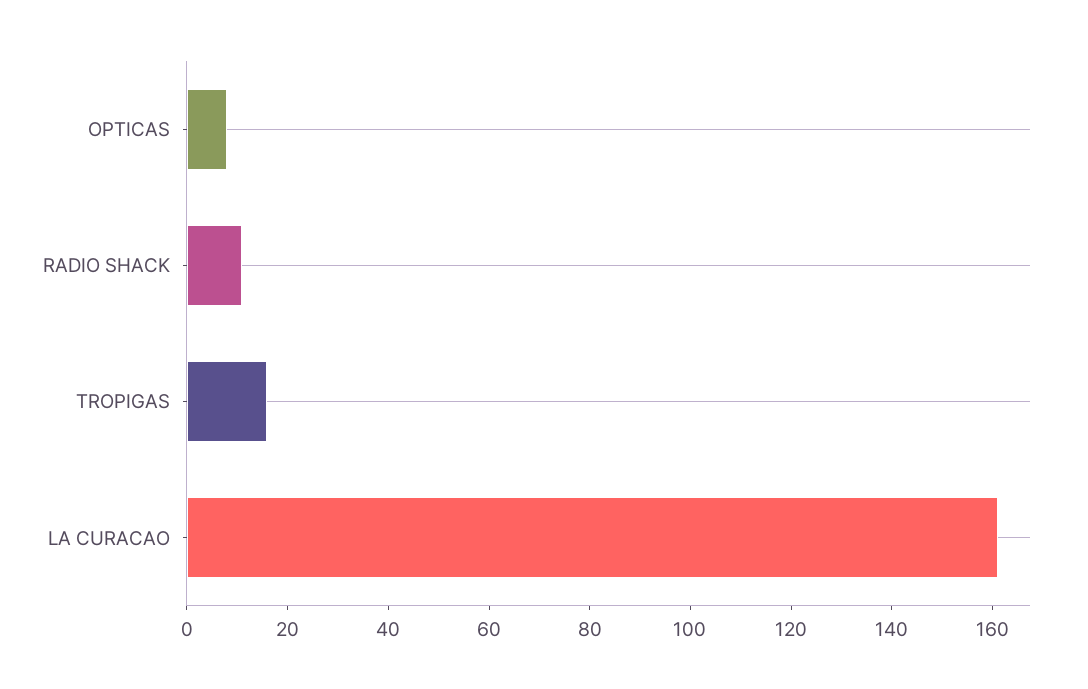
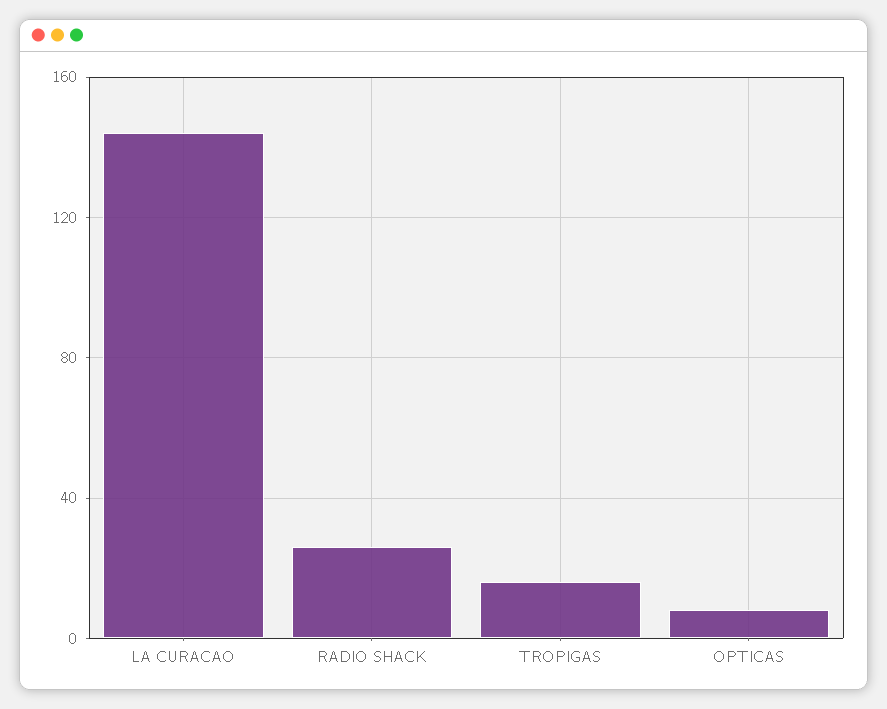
  {
    "OPTICAS": 10,
-   "RADIO SHACK": 10,
+   "RADIO SHACK": 25,
    "TROPIGAS": 15,
-   "LA CURACAO": 160
+   "LA CURACAO": 145
  }

